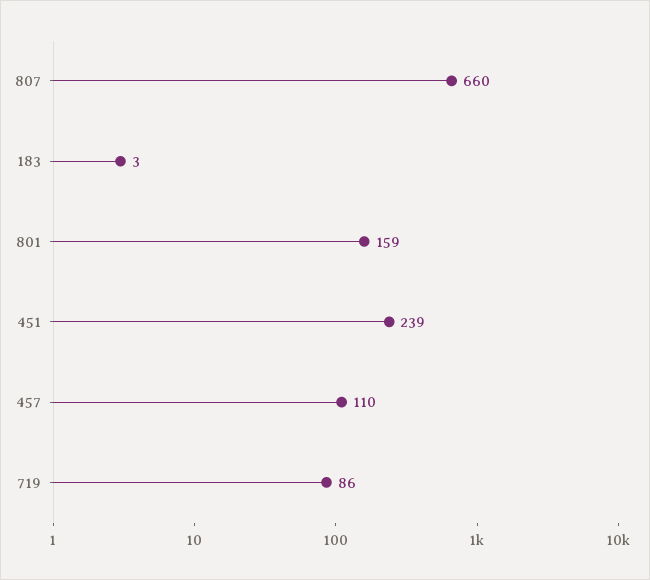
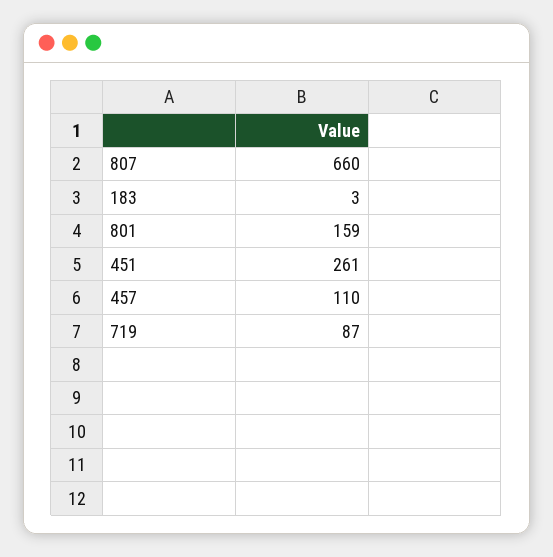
  {
    "807": 660,
    "183": 3,
    "801": 159,
-   "451": 239,
+   "451": 261,
    "457": 110,
-   "719": 86
+   "719": 87
  }

